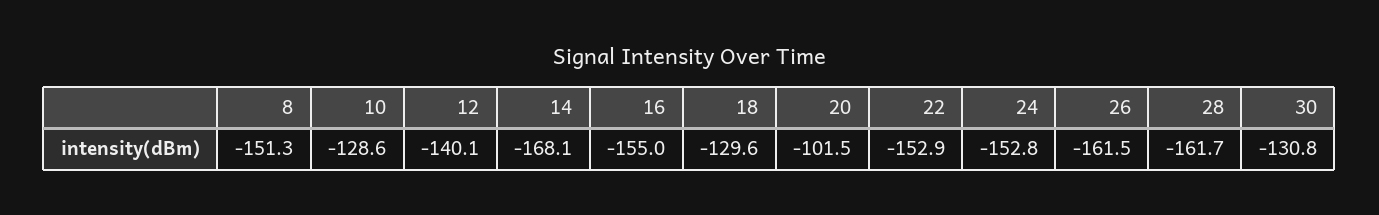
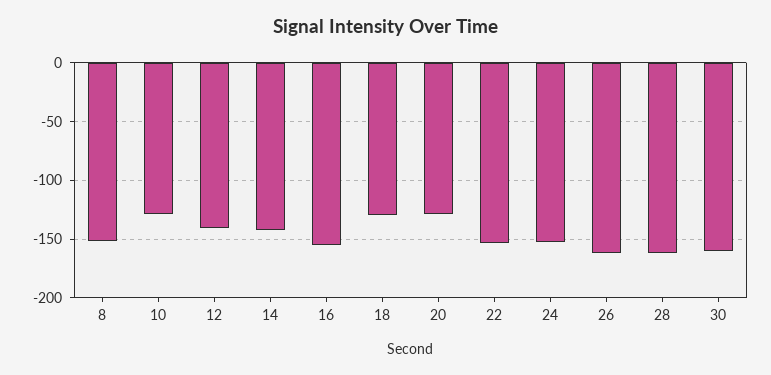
  {
    "8": -151.3,
    "10": -128.6,
    "12": -140.1,
-   "14": -168.1,
+   "14": -140,
    "16": -155,
    "18": -129.6,
-   "20": -101.5,
+   "20": -130,
    "22": -152.9,
    "24": -152.8,
    "26": -161.5,
    "28": -161.7,
-   "30": -130.8
+   "30": -160
  }

